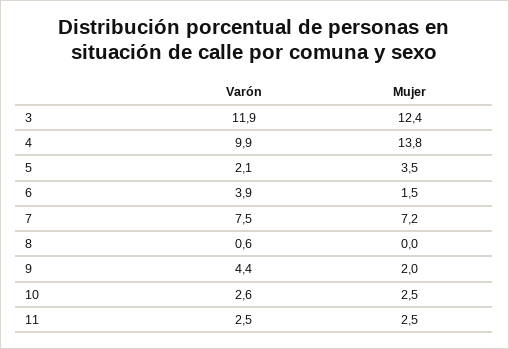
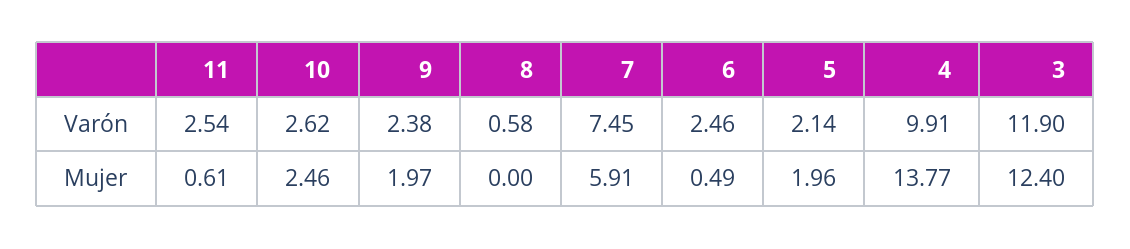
  {
    "Varón": {
      "3": 11.9,
      "4": 9.91,
      "5": 2.14,
-     "6": 3.9,
+     "6": 2.46,
      "7": 7.45,
      "8": 0.58,
-     "9": 4.4,
+     "9": 2.38,
      "10": 2.62,
      "11": 2.54
    },
    "Mujer": {
      "3": 12.4,
      "4": 13.77,
-     "5": 3.5,
+     "5": 1.96,
-     "6": 1.5,
+     "6": 0.49,
-     "7": 7.2,
+     "7": 5.91,
      "8": 0,
      "9": 1.97,
      "10": 2.46,
-     "11": 2.5
+     "11": 0.61
    }
  }

